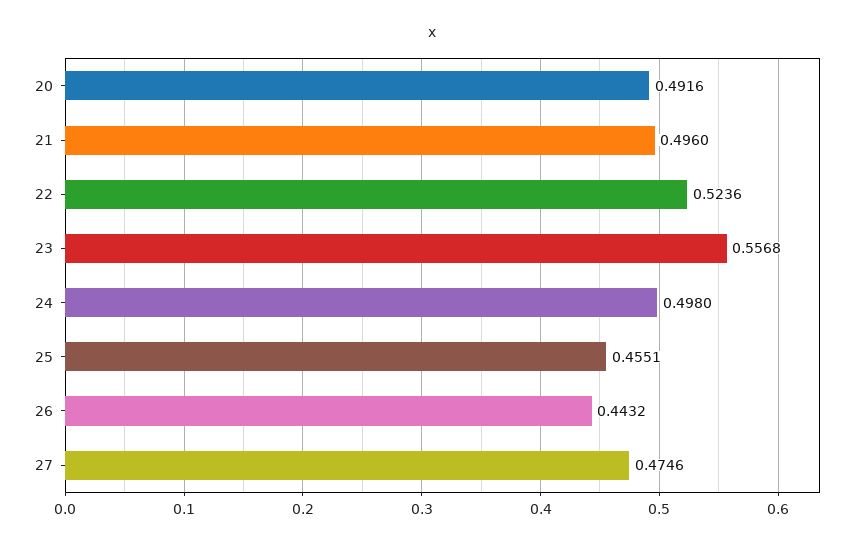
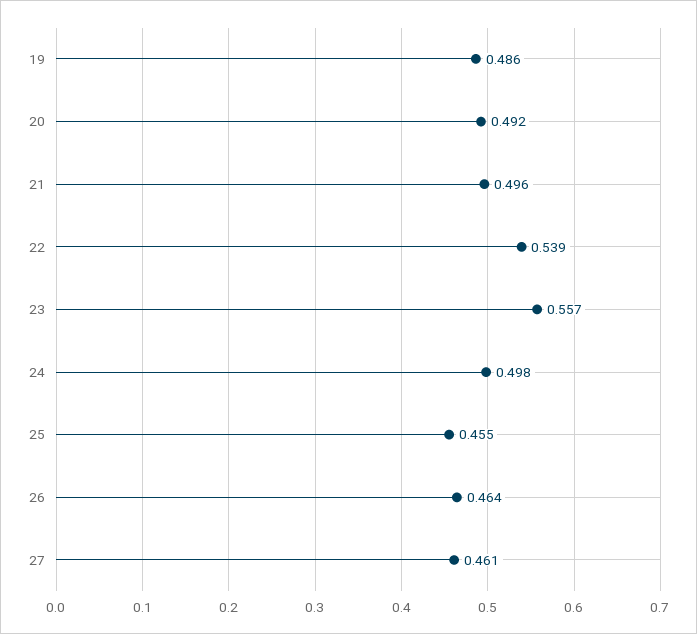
  {
    "20": 0.4916,
    "21": 0.496,
-   "22": 0.5236,
+   "22": 0.539,
    "23": 0.5568,
    "24": 0.498,
    "25": 0.4551,
-   "26": 0.4432,
+   "26": 0.464,
-   "27": 0.4746
+   "27": 0.461,
+   "19": 0.486
  }

